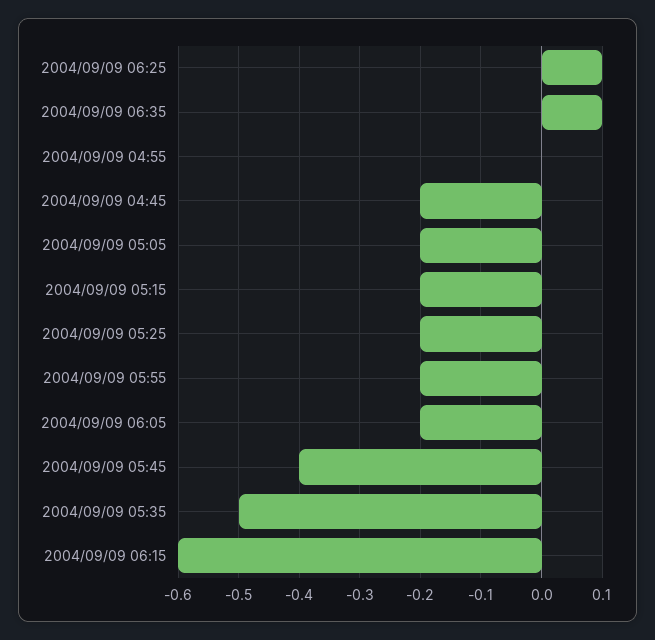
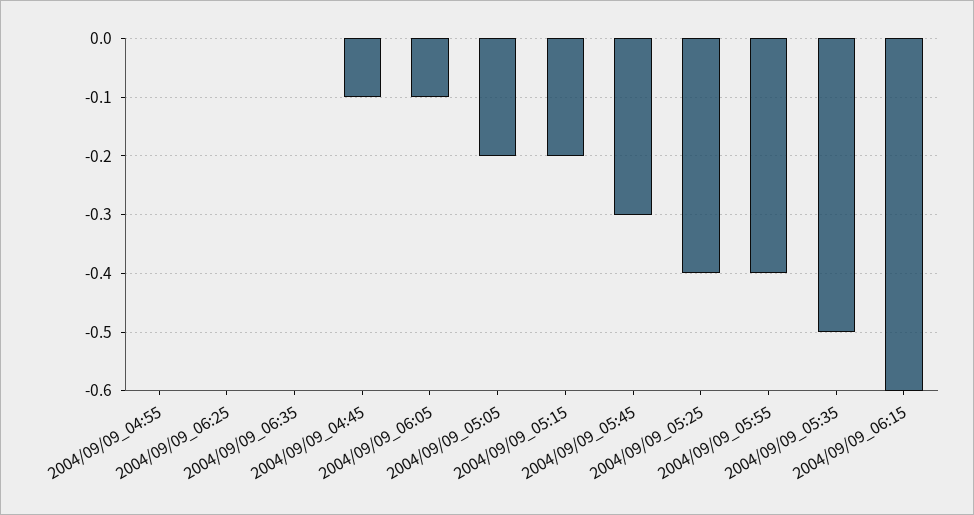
  {
-   "2004/09/09 06:25": 0.1,
+   "2004/09/09 06:25": 0,
-   "2004/09/09 06:35": 0.1,
+   "2004/09/09 06:35": 0,
    "2004/09/09 04:55": 0,
-   "2004/09/09 04:45": -0.2,
+   "2004/09/09 04:45": -0.1,
    "2004/09/09 05:05": -0.2,
    "2004/09/09 05:15": -0.2,
-   "2004/09/09 05:25": -0.2,
+   "2004/09/09 05:25": -0.4,
-   "2004/09/09 05:55": -0.2,
+   "2004/09/09 05:55": -0.4,
-   "2004/09/09 06:05": -0.2,
+   "2004/09/09 06:05": -0.1,
-   "2004/09/09 05:45": -0.4,
+   "2004/09/09 05:45": -0.3,
    "2004/09/09 05:35": -0.5,
    "2004/09/09 06:15": -0.6
  }

